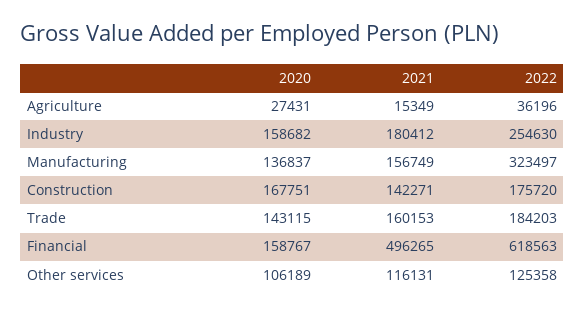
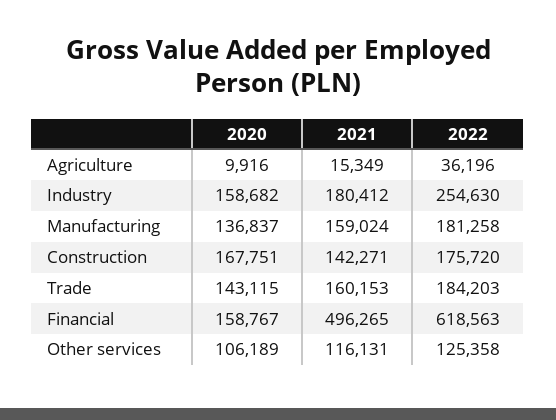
  {
    "2020": {
-     "Agriculture": 27431,
+     "Agriculture": 9916,
      "Industry": 158682,
      "Manufacturing": 136837,
      "Construction": 167751,
      "Trade": 143115,
      "Financial": 158767,
      "Other services": 106189
    },
    "2021": {
      "Agriculture": 15349,
      "Industry": 180412,
-     "Manufacturing": 156749,
+     "Manufacturing": 159024,
      "Construction": 142271,
      "Trade": 160153,
      "Financial": 496265,
      "Other services": 116131
    },
    "2022": {
      "Agriculture": 36196,
      "Industry": 254630,
-     "Manufacturing": 323497,
+     "Manufacturing": 181258,
      "Construction": 175720,
      "Trade": 184203,
      "Financial": 618563,
      "Other services": 125358
    }
  }

